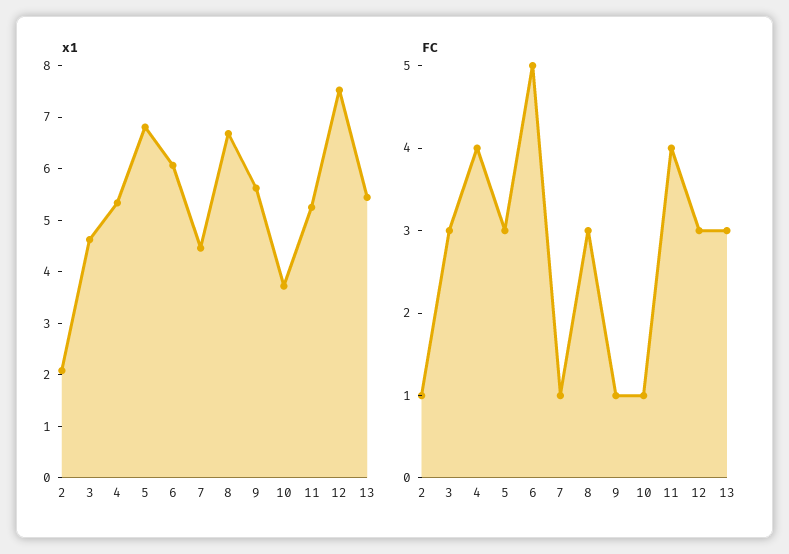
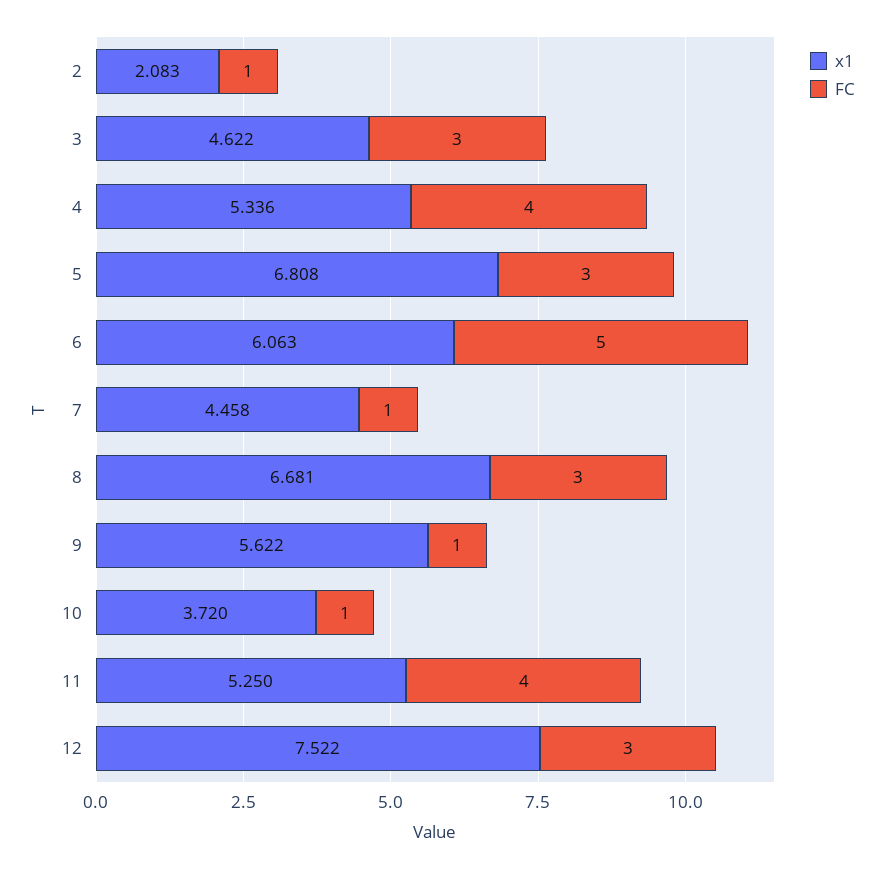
  {
    "x1": {
      "2": 2.083,
      "3": 4.622,
      "4": 5.336,
      "5": 6.808,
      "6": 6.063,
      "7": 4.458,
      "8": 6.681,
      "9": 5.622,
      "10": 3.72,
      "11": 5.25,
-     "12": 7.522,
+     "12": 7.522
-     "13": 5.4
    },
    "FC": {
      "2": 1,
      "3": 3,
      "4": 4,
      "5": 3,
      "6": 5,
      "7": 1,
      "8": 3,
      "9": 1,
      "10": 1,
      "11": 4,
-     "12": 3,
+     "12": 3
-     "13": 3
    }
  }

